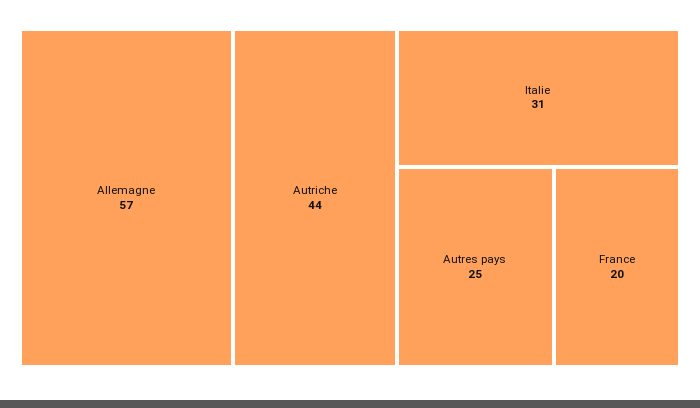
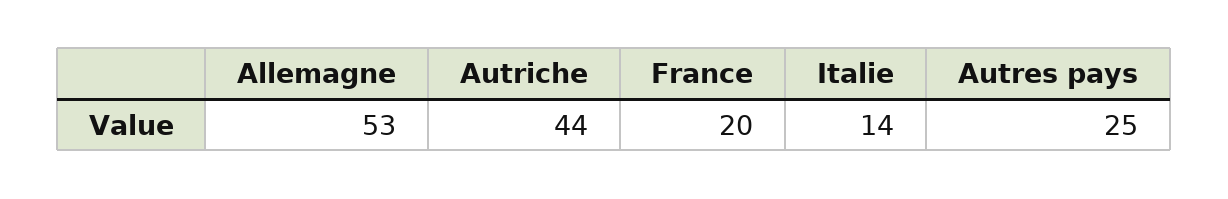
  {
-   "Allemagne": 57,
+   "Allemagne": 53,
    "Autriche": 44,
-   "Italie": 31,
+   "Italie": 14,
    "Autres pays": 25,
    "France": 20
  }

